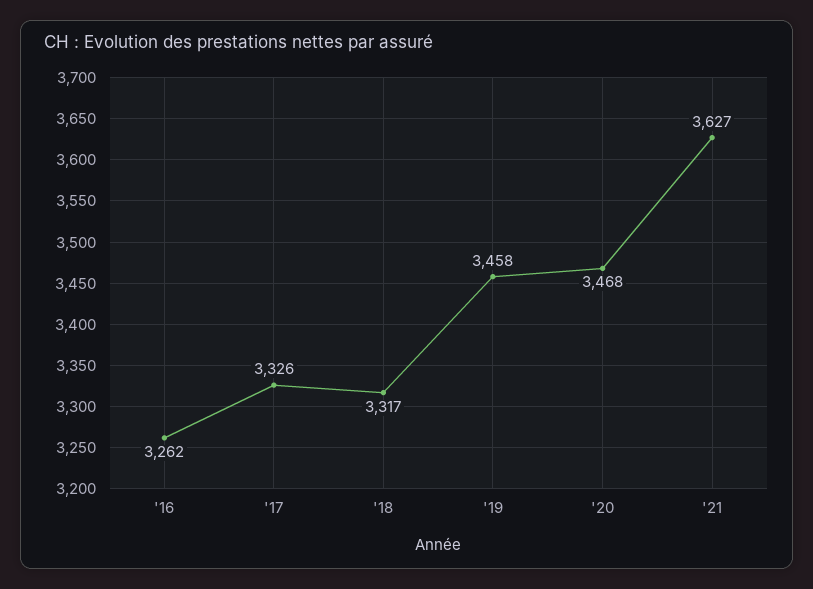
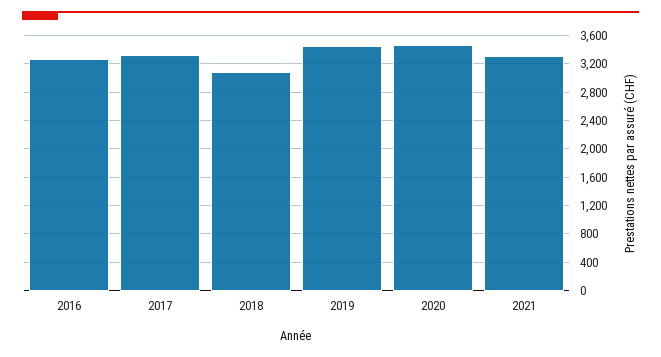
  {
    "'16": 3262,
    "'17": 3326,
-   "'18": 3317,
+   "'18": 3100,
    "'19": 3458,
    "'20": 3468,
-   "'21": 3627
+   "'21": 3300
  }

